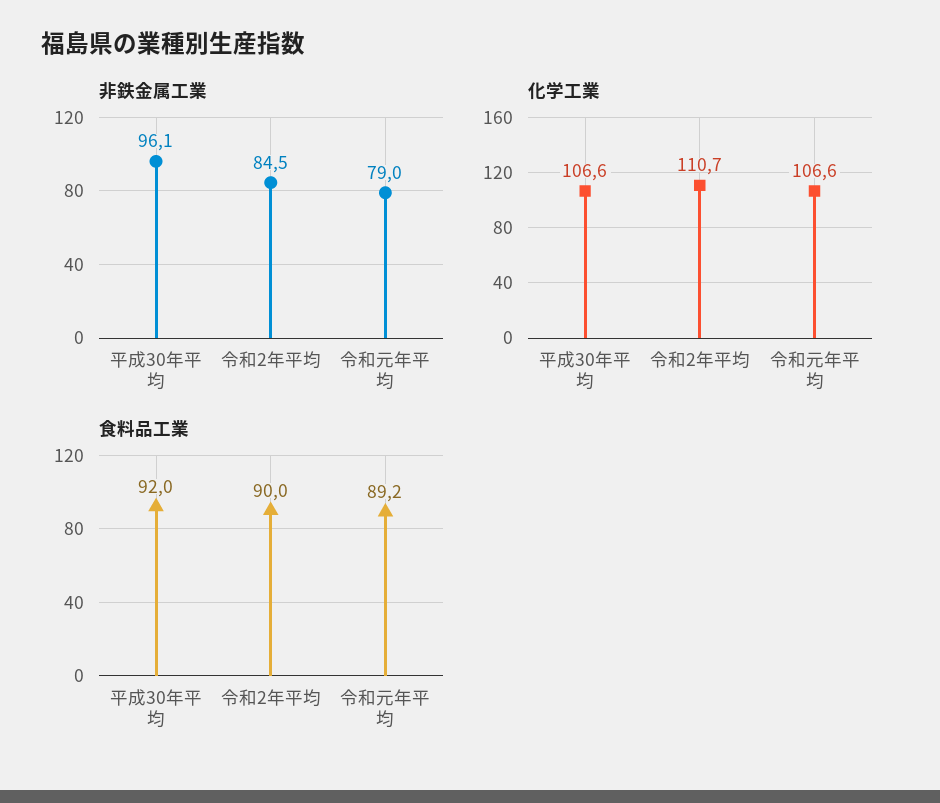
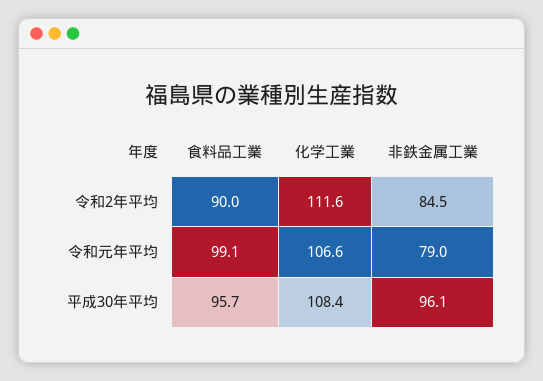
  {
    "非鉄金属工業": {
      "平成30年平均": 96.1,
      "令和2年平均": 84.5,
      "令和元年平均": 79
    },
    "化学工業": {
-     "平成30年平均": 106.6,
+     "平成30年平均": 108.4,
-     "令和2年平均": 110.7,
+     "令和2年平均": 111.6,
      "令和元年平均": 106.6
    },
    "食料品工業": {
-     "平成30年平均": 92,
+     "平成30年平均": 95.7,
      "令和2年平均": 90,
-     "令和元年平均": 89.2
+     "令和元年平均": 99.1
    }
  }

